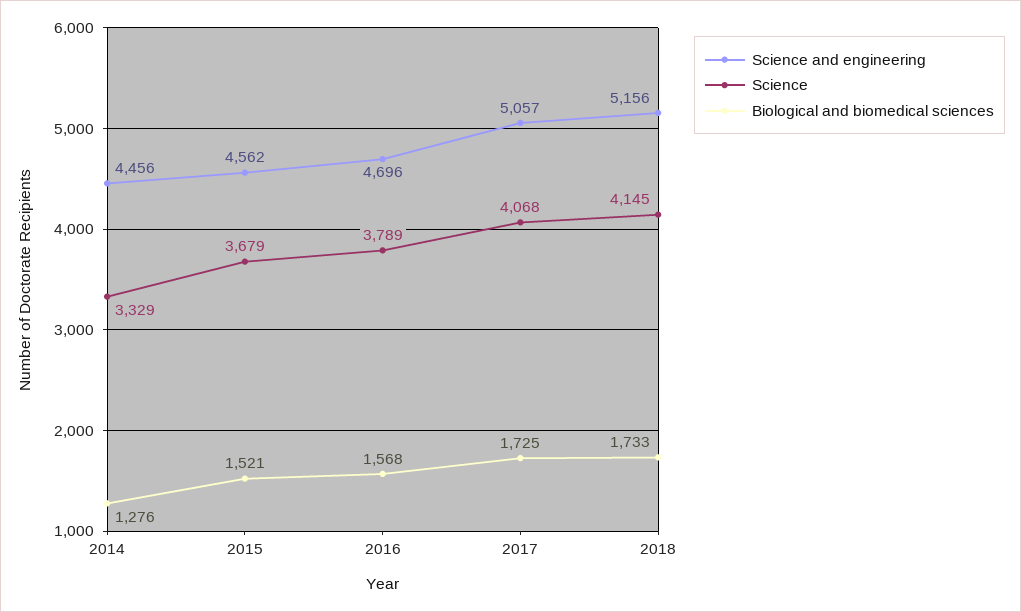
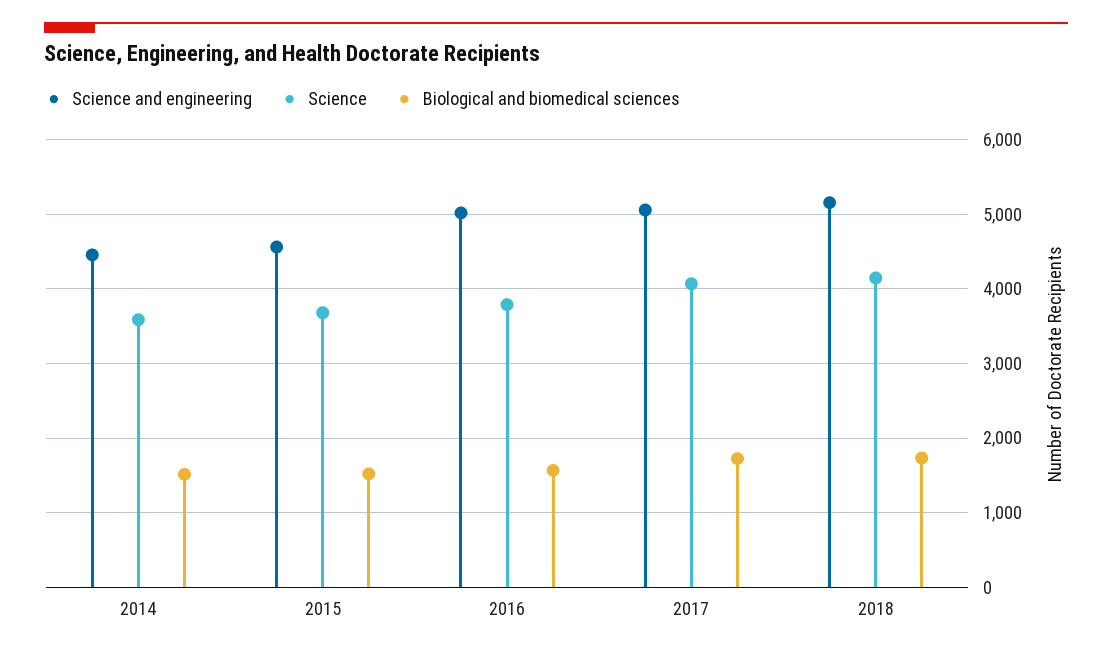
  {
    "Science and engineering": {
      "2014": 4456,
      "2015": 4562,
-     "2016": 4696,
+     "2016": 5000,
      "2017": 5057,
      "2018": 5156
    },
    "Science": {
-     "2014": 3329,
+     "2014": 3600,
      "2015": 3679,
      "2016": 3789,
      "2017": 4068,
      "2018": 4145
    },
    "Biological and biomedical sciences": {
-     "2014": 1276,
+     "2014": 1500,
      "2015": 1521,
      "2016": 1568,
      "2017": 1725,
      "2018": 1733
    }
  }

